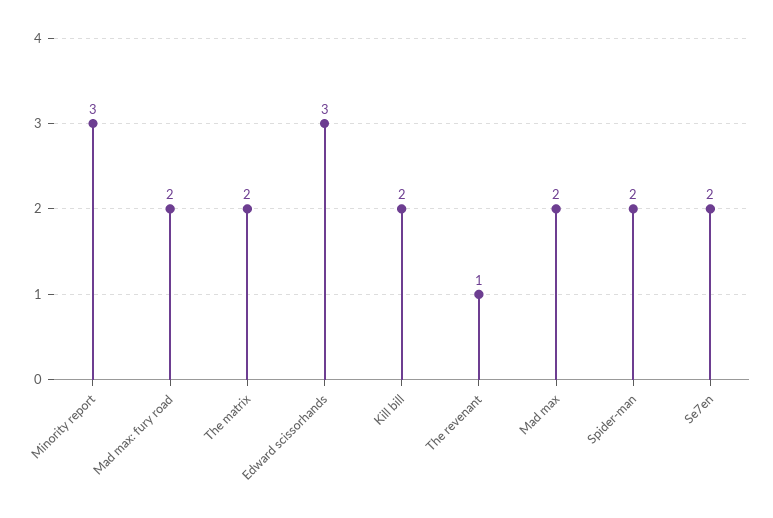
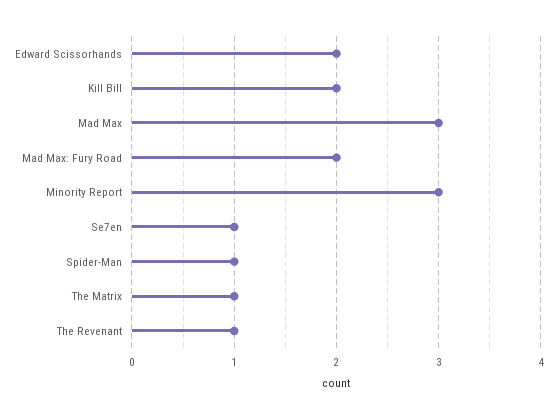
  {
    "Minority report": 3,
    "Mad max: fury road": 2,
-   "The matrix": 2,
+   "The matrix": 1,
-   "Edward scissorhands": 3,
+   "Edward scissorhands": 2,
    "Kill bill": 2,
    "The revenant": 1,
-   "Mad max": 2,
+   "Mad max": 3,
-   "Spider-man": 2,
+   "Spider-man": 1,
-   "Se7en": 2
+   "Se7en": 1
  }

